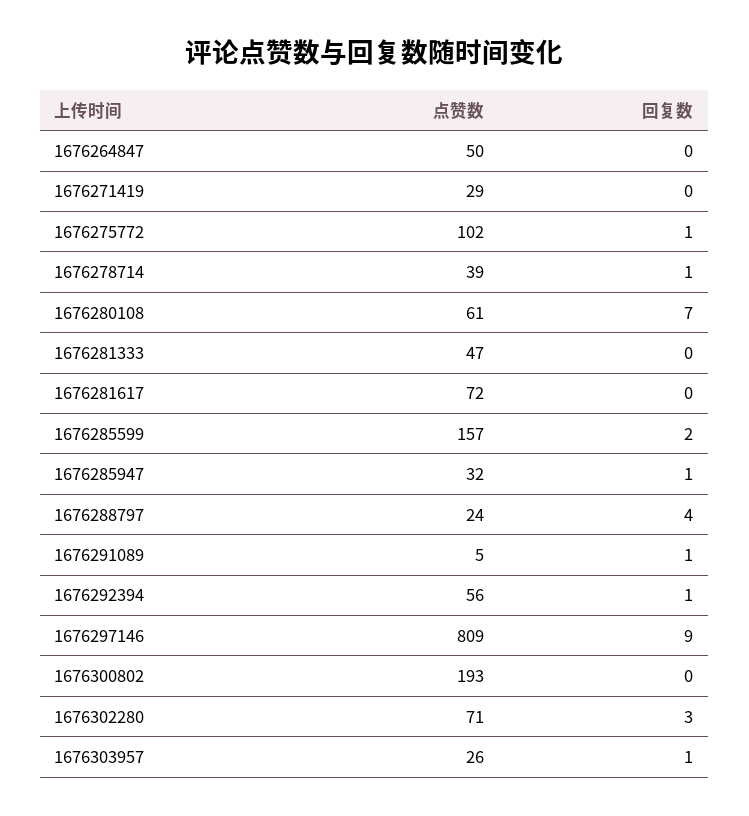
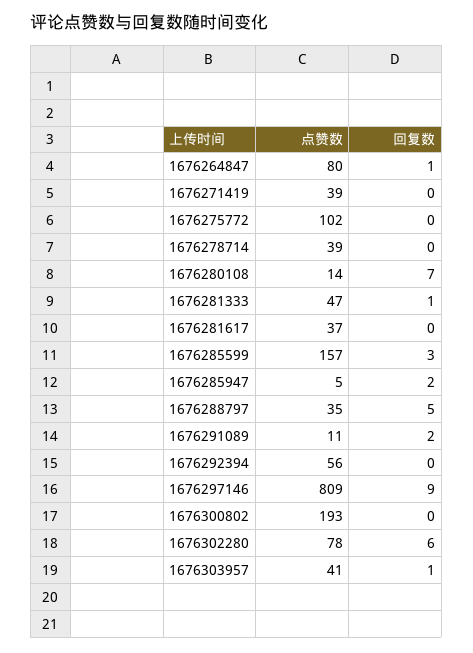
  {
    "点赞数": {
-     "1676264847": 50,
+     "1676264847": 80,
-     "1676271419": 29,
+     "1676271419": 39,
      "1676275772": 102,
      "1676278714": 39,
-     "1676280108": 61,
+     "1676280108": 14,
      "1676281333": 47,
-     "1676281617": 72,
+     "1676281617": 37,
      "1676285599": 157,
-     "1676285947": 32,
+     "1676285947": 5,
-     "1676288797": 24,
+     "1676288797": 35,
-     "1676291089": 5,
+     "1676291089": 11,
      "1676292394": 56,
      "1676297146": 809,
      "1676300802": 193,
-     "1676302280": 71,
+     "1676302280": 78,
-     "1676303957": 26
+     "1676303957": 41
    },
    "回复数": {
-     "1676264847": 0,
+     "1676264847": 1,
      "1676271419": 0,
-     "1676275772": 1,
+     "1676275772": 0,
-     "1676278714": 1,
+     "1676278714": 0,
      "1676280108": 7,
-     "1676281333": 0,
+     "1676281333": 1,
      "1676281617": 0,
-     "1676285599": 2,
+     "1676285599": 3,
-     "1676285947": 1,
+     "1676285947": 2,
-     "1676288797": 4,
+     "1676288797": 5,
-     "1676291089": 1,
+     "1676291089": 2,
-     "1676292394": 1,
+     "1676292394": 0,
      "1676297146": 9,
      "1676300802": 0,
-     "1676302280": 3,
+     "1676302280": 6,
      "1676303957": 1
    }
  }

